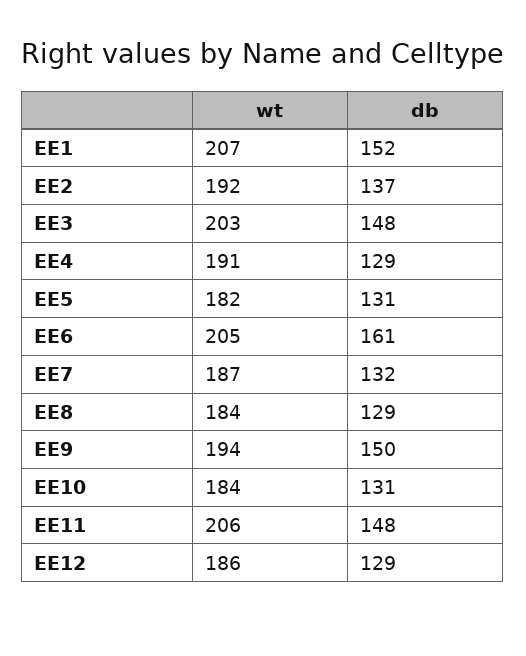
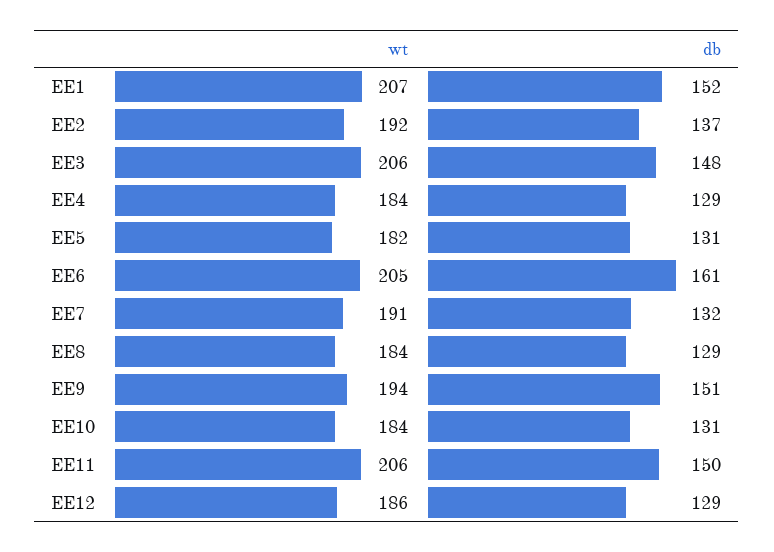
  {
    "wt": {
      "EE1": 207,
      "EE2": 192,
-     "EE3": 203,
+     "EE3": 206,
-     "EE4": 191,
+     "EE4": 184,
      "EE5": 182,
      "EE6": 205,
-     "EE7": 187,
+     "EE7": 191,
      "EE8": 184,
      "EE9": 194,
      "EE10": 184,
      "EE11": 206,
      "EE12": 186
    },
    "db": {
      "EE1": 152,
      "EE2": 137,
      "EE3": 148,
      "EE4": 129,
      "EE5": 131,
      "EE6": 161,
      "EE7": 132,
      "EE8": 129,
-     "EE9": 150,
+     "EE9": 151,
      "EE10": 131,
-     "EE11": 148,
+     "EE11": 150,
      "EE12": 129
    }
  }

